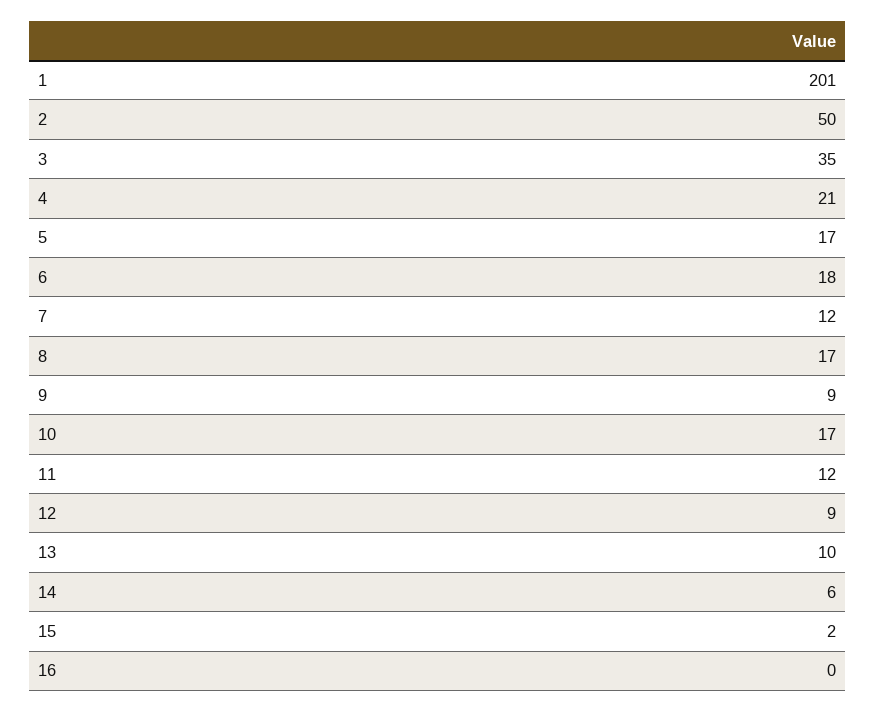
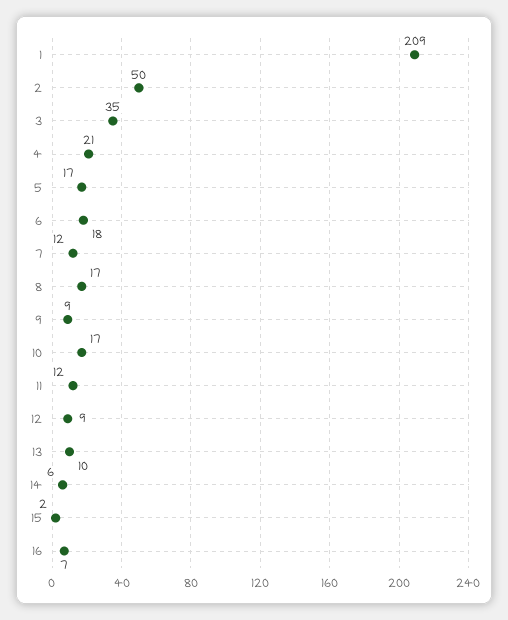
  {
-   "1": 201,
+   "1": 209,
    "2": 50,
    "3": 35,
    "4": 21,
    "5": 17,
    "6": 18,
    "7": 12,
    "8": 17,
    "9": 9,
    "10": 17,
    "11": 12,
    "12": 9,
    "13": 10,
    "14": 6,
    "15": 2,
-   "16": 0
+   "16": 7
  }

